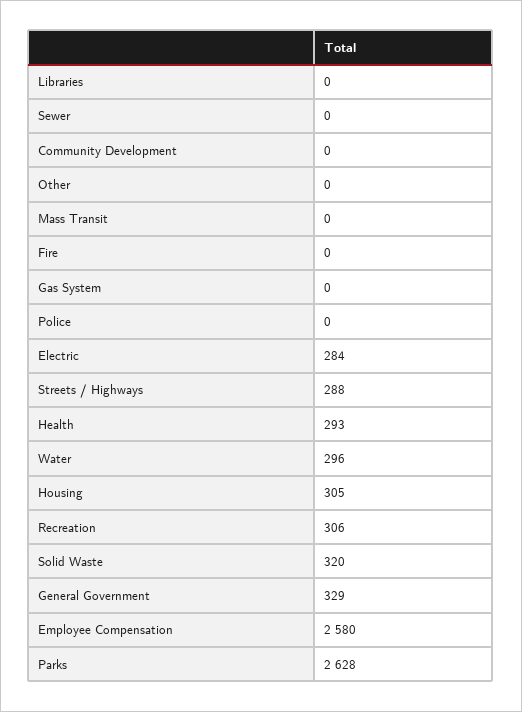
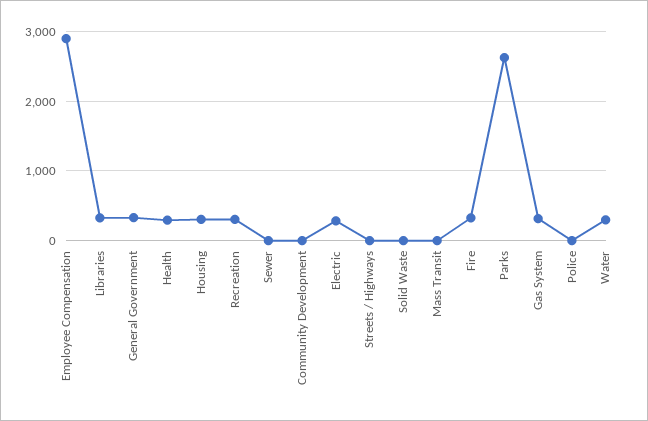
  {
-   "Libraries": 0,
+   "Libraries": 300,
    "Sewer": 0,
    "Community Development": 0,
-   "Other": 0,
    "Mass Transit": 0,
-   "Fire": 0,
+   "Fire": 300,
-   "Gas System": 0,
+   "Gas System": 300,
    "Police": 0,
    "Electric": 284,
-   "Streets / Highways": 288,
+   "Streets / Highways": 0,
    "Health": 293,
    "Water": 296,
    "Housing": 305,
    "Recreation": 306,
-   "Solid Waste": 320,
+   "Solid Waste": 0,
    "General Government": 329,
-   "Employee Compensation": 2580,
+   "Employee Compensation": 2900,
    "Parks": 2628
  }

